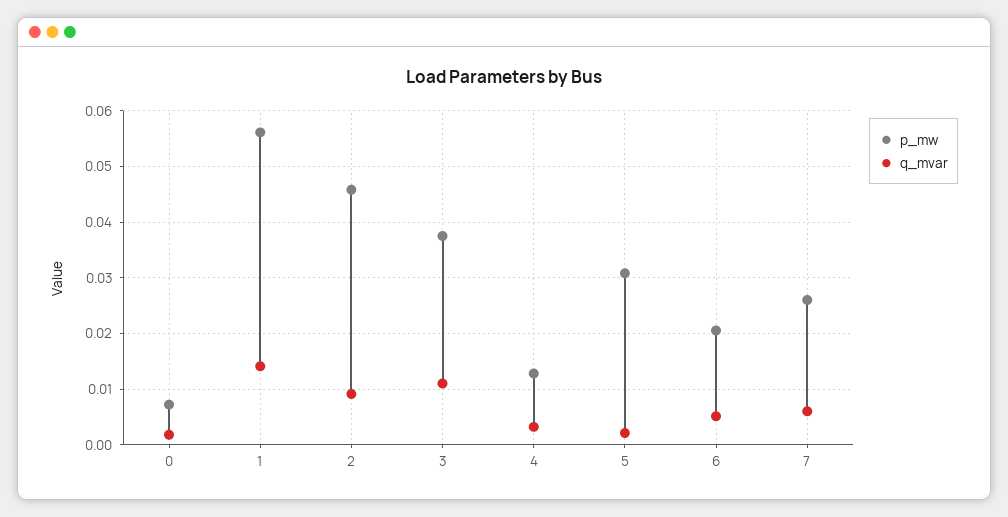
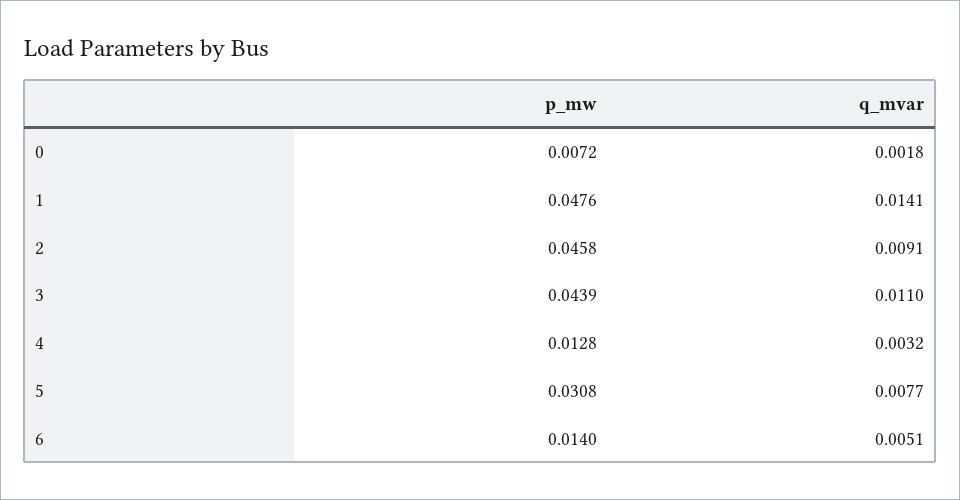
  {
    "p_mw": {
      "0": 0.0072,
-     "1": 0.056,
+     "1": 0.0476,
      "2": 0.0458,
-     "3": 0.038,
+     "3": 0.0439,
      "4": 0.0128,
      "5": 0.0308,
-     "6": 0.02,
+     "6": 0.014
-     "7": 0.026
    },
    "q_mvar": {
      "0": 0.0018,
      "1": 0.0141,
      "2": 0.0091,
      "3": 0.011,
      "4": 0.0032,
-     "5": 0.002,
+     "5": 0.0077,
-     "6": 0.0051,
+     "6": 0.0051
-     "7": 0.006
    }
  }

